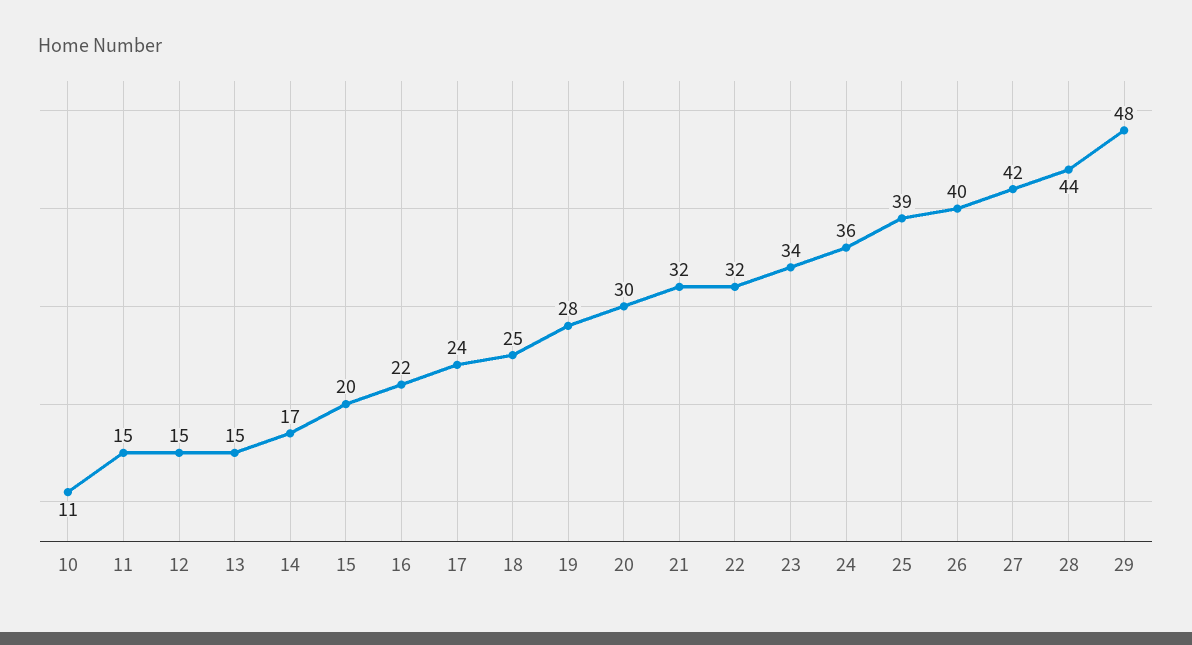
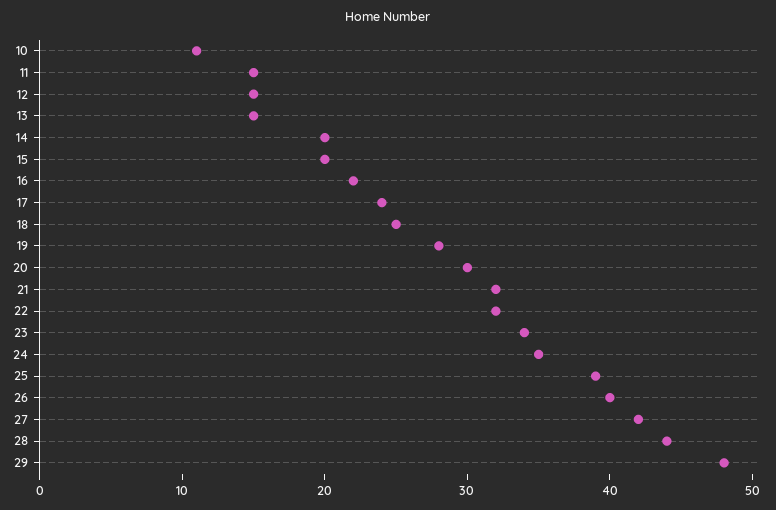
  {
    "10": 11,
    "11": 15,
    "12": 15,
    "13": 15,
-   "14": 17,
+   "14": 20,
    "15": 20,
    "16": 22,
    "17": 24,
    "18": 25,
    "19": 28,
    "20": 30,
    "21": 32,
    "22": 32,
    "23": 34,
-   "24": 36,
+   "24": 35,
    "25": 39,
    "26": 40,
    "27": 42,
    "28": 44,
    "29": 48
  }

